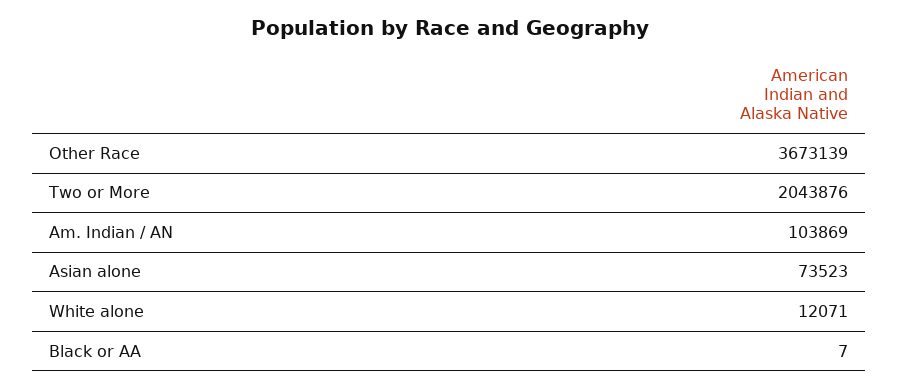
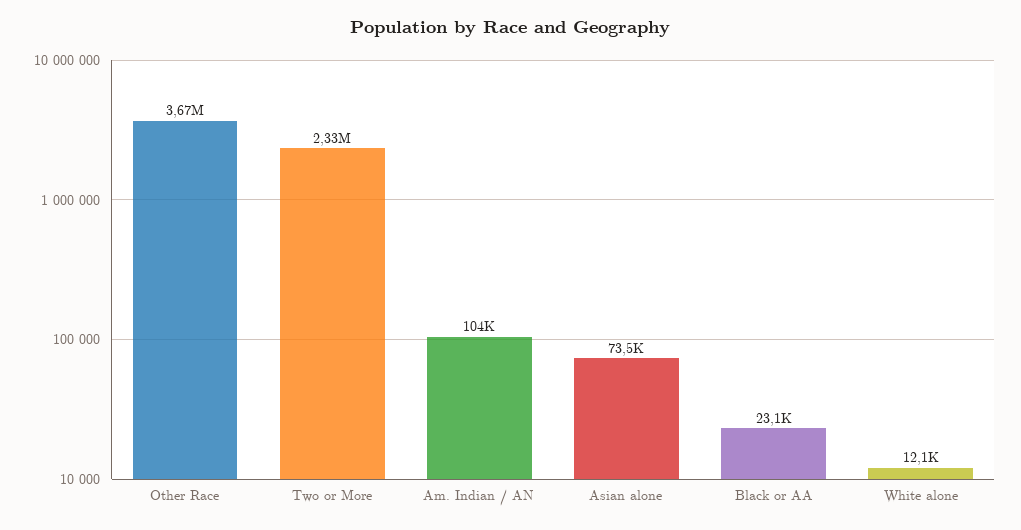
  {
    "Other Race": 3673139,
-   "Two or More": 2043876,
+   "Two or More": 2330000,
    "Am. Indian / AN": 103869,
    "Asian alone": 73523,
    "White alone": 12071,
-   "Black or AA": 7
+   "Black or AA": 23100
  }

